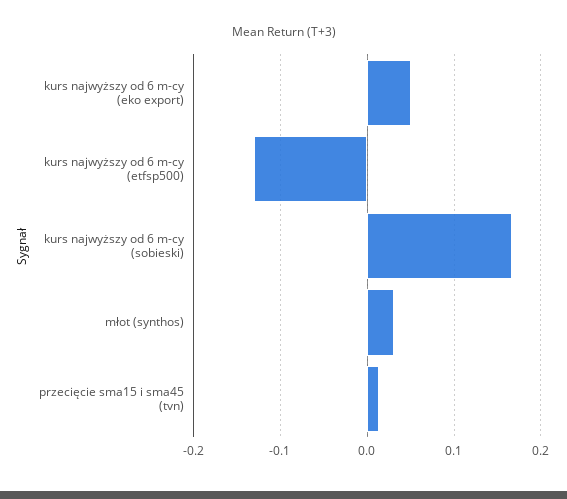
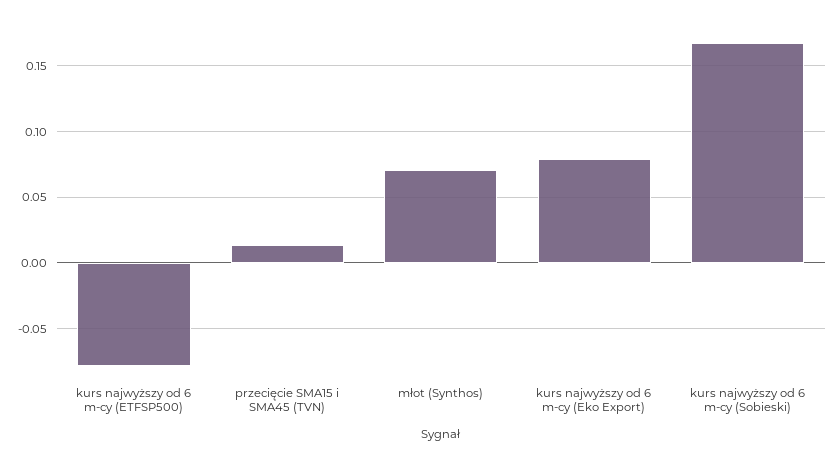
  {
-   "kurs najwyższy od 6 m-cy (eko export)": 0.05,
+   "kurs najwyższy od 6 m-cy (eko export)": 0.08,
-   "kurs najwyższy od 6 m-cy (etfsp500)": -0.13,
+   "kurs najwyższy od 6 m-cy (etfsp500)": -0.08,
    "kurs najwyższy od 6 m-cy (sobieski)": 0.165,
-   "młot (synthos)": 0.03,
+   "młot (synthos)": 0.07,
    "przecięcie sma15 i sma45 (tvn)": 0.015
  }

